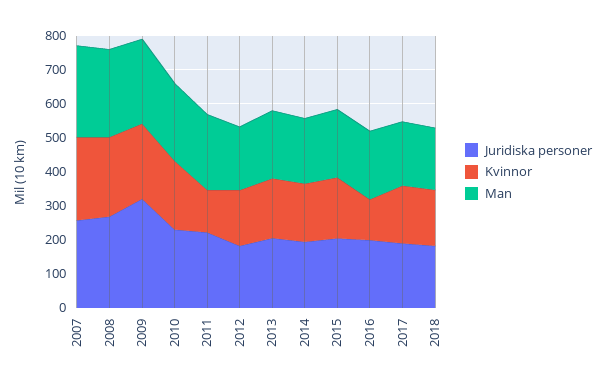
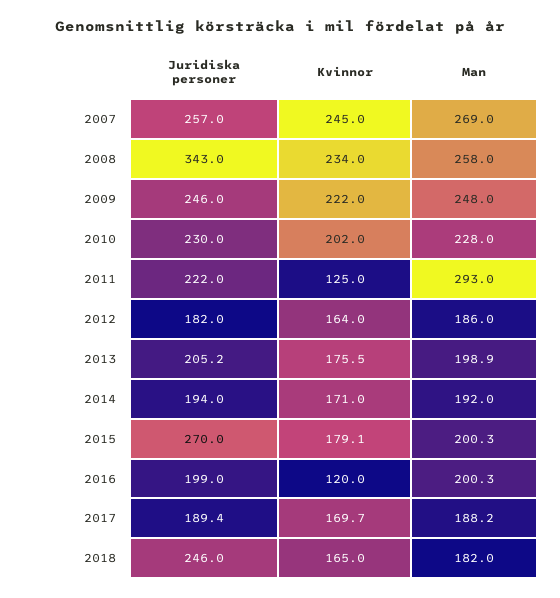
  {
    "Juridiska personer": {
      "2007": 257,
-     "2008": 275,
+     "2008": 343,
-     "2009": 325,
+     "2009": 246,
      "2010": 230,
      "2011": 222,
      "2012": 182,
      "2013": 205.2,
      "2014": 194,
-     "2015": 200,
+     "2015": 270,
      "2016": 199,
      "2017": 189.4,
-     "2018": 175
+     "2018": 246
    },
    "Kvinnor": {
      "2007": 245,
      "2008": 234,
      "2009": 222,
      "2010": 202,
      "2011": 125,
      "2012": 164,
      "2013": 175.5,
      "2014": 171,
      "2015": 179.1,
      "2016": 120,
      "2017": 169.7,
      "2018": 165
    },
    "Man": {
      "2007": 269,
      "2008": 258,
      "2009": 248,
      "2010": 228,
-     "2011": 225,
+     "2011": 293,
      "2012": 186,
      "2013": 198.9,
      "2014": 192,
      "2015": 200.3,
      "2016": 200.3,
      "2017": 188.2,
      "2018": 182
    }
  }

